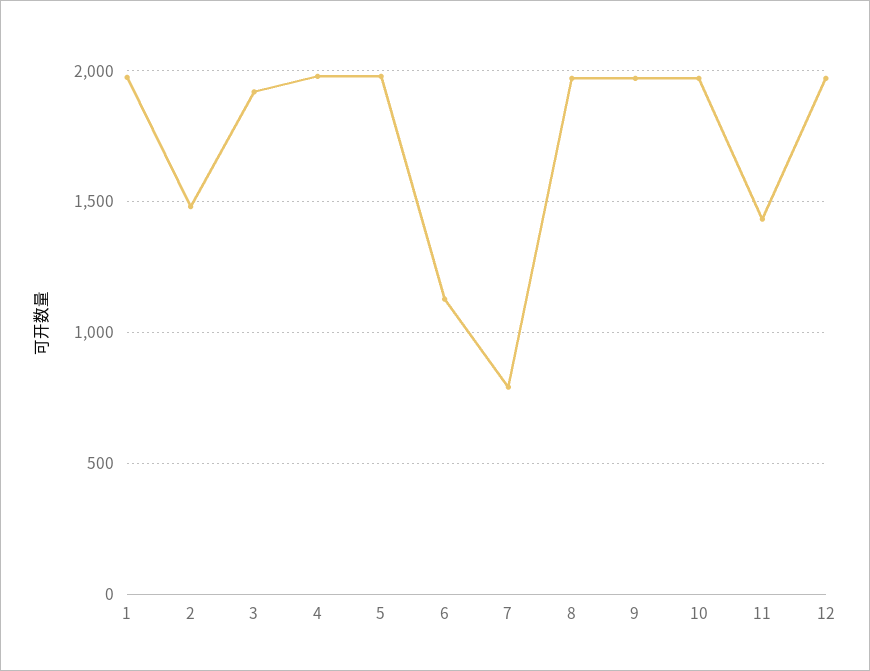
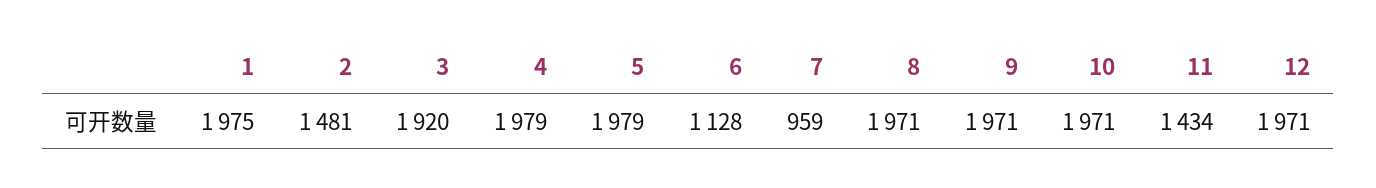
  {
    "1": 1975,
    "2": 1481,
    "3": 1920,
    "4": 1979,
    "5": 1979,
    "6": 1128,
-   "7": 800,
+   "7": 959,
    "8": 1971,
    "9": 1971,
    "10": 1971,
    "11": 1434,
    "12": 1971
  }

